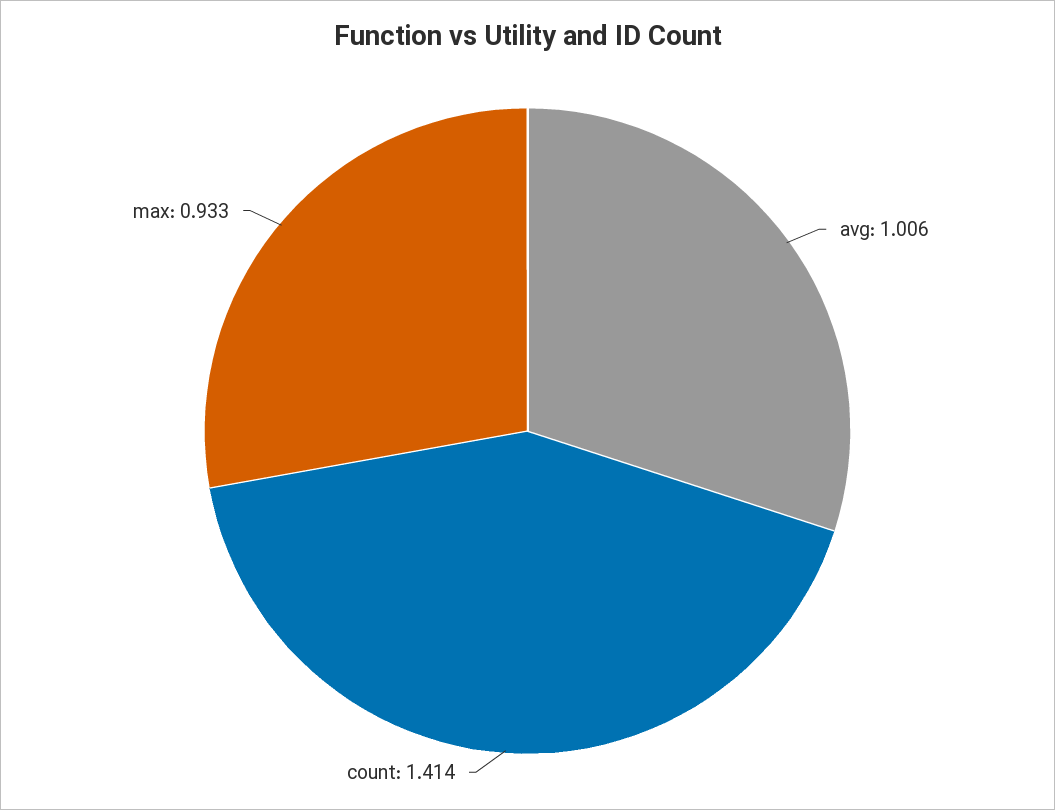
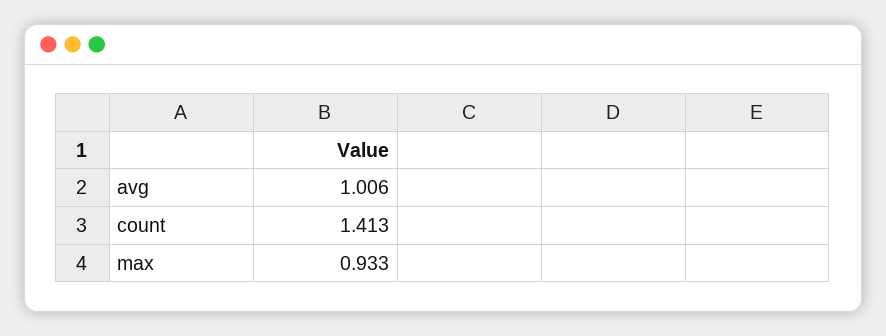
  {
    "avg": 1.006,
-   "count": 1.414,
+   "count": 1.413,
    "max": 0.933
  }

